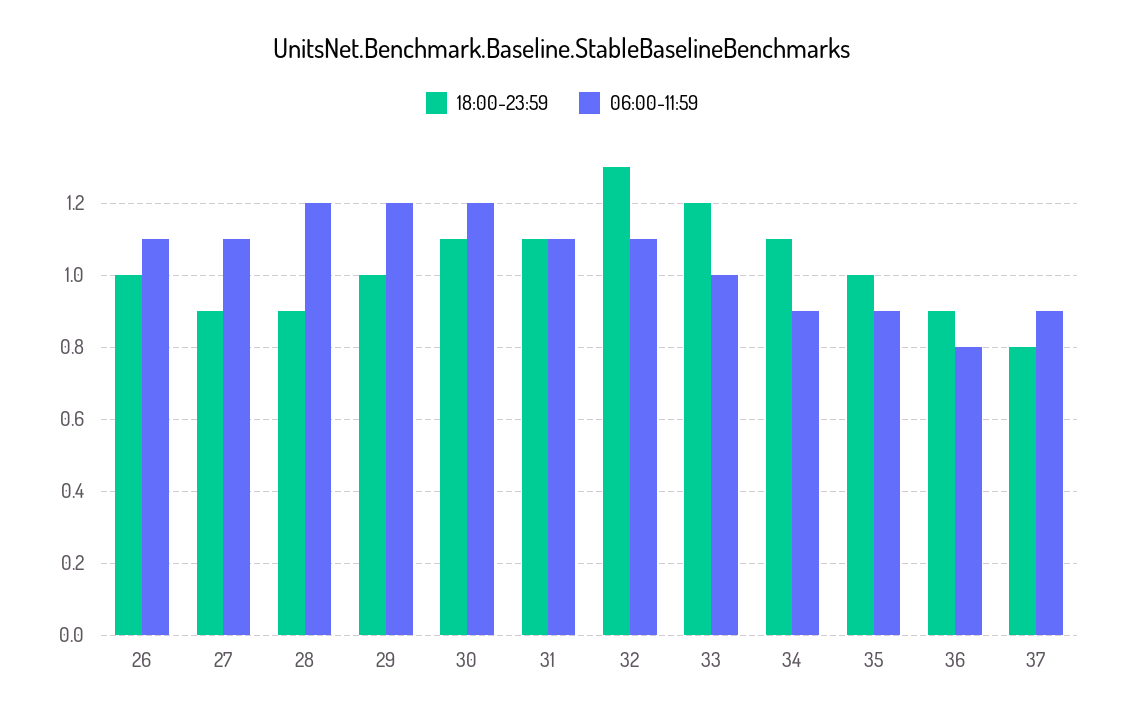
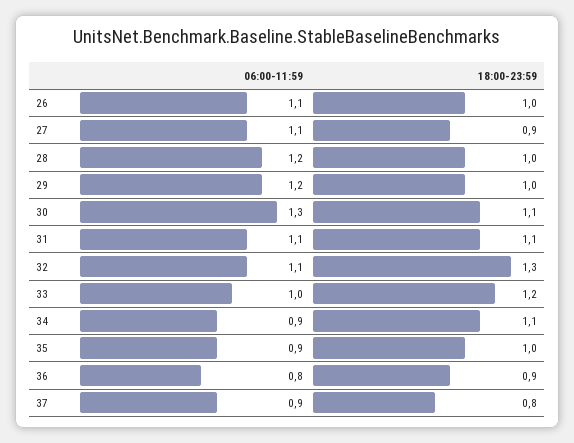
  {
    "18:00-23:59": {
      "26": 1,
      "27": 0.9,
-     "28": 0.9,
+     "28": 1,
      "29": 1,
      "30": 1.1,
      "31": 1.1,
      "32": 1.3,
      "33": 1.2,
      "34": 1.1,
      "35": 1,
      "36": 0.9,
      "37": 0.8
    },
    "06:00-11:59": {
      "26": 1.1,
      "27": 1.1,
      "28": 1.2,
      "29": 1.2,
-     "30": 1.2,
+     "30": 1.3,
      "31": 1.1,
      "32": 1.1,
      "33": 1,
      "34": 0.9,
      "35": 0.9,
      "36": 0.8,
      "37": 0.9
    }
  }

